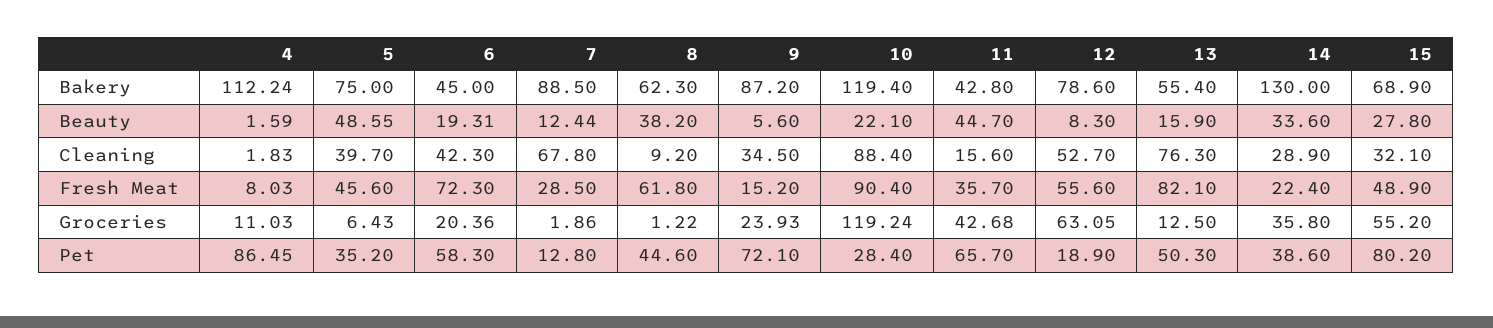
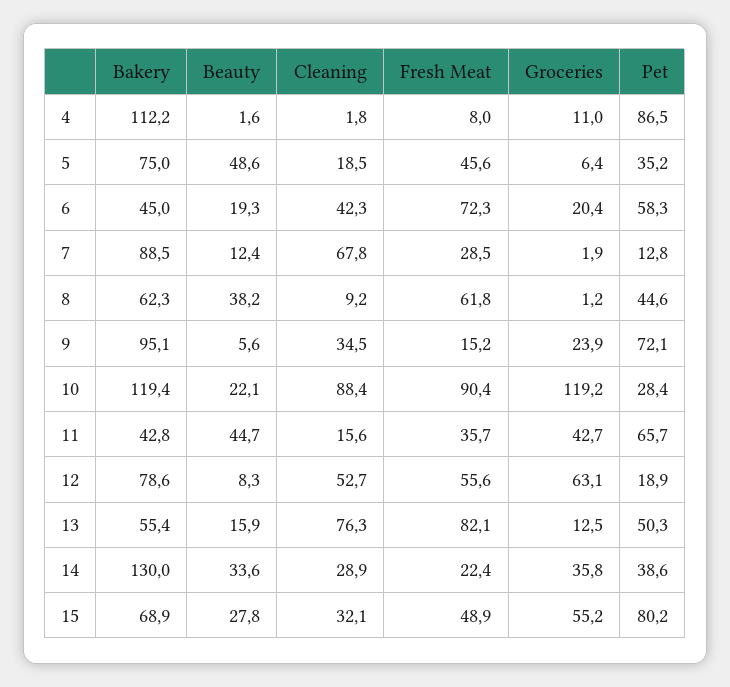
  {
    "4": {
      "Bakery": 112.24,
      "Beauty": 1.59,
      "Cleaning": 1.83,
      "Fresh Meat": 8.03,
      "Groceries": 11.03,
      "Pet": 86.45
    },
    "5": {
      "Bakery": 75,
      "Beauty": 48.55,
-     "Cleaning": 39.7,
+     "Cleaning": 18.5,
      "Fresh Meat": 45.6,
      "Groceries": 6.43,
      "Pet": 35.2
    },
    "6": {
      "Bakery": 45,
      "Beauty": 19.31,
      "Cleaning": 42.3,
      "Fresh Meat": 72.3,
      "Groceries": 20.36,
      "Pet": 58.3
    },
    "7": {
      "Bakery": 88.5,
      "Beauty": 12.44,
      "Cleaning": 67.8,
      "Fresh Meat": 28.5,
      "Groceries": 1.86,
      "Pet": 12.8
    },
    "8": {
      "Bakery": 62.3,
      "Beauty": 38.2,
      "Cleaning": 9.2,
      "Fresh Meat": 61.8,
      "Groceries": 1.22,
      "Pet": 44.6
    },
    "9": {
-     "Bakery": 87.2,
+     "Bakery": 95.1,
      "Beauty": 5.6,
      "Cleaning": 34.5,
      "Fresh Meat": 15.2,
      "Groceries": 23.93,
      "Pet": 72.1
    },
    "10": {
      "Bakery": 119.4,
      "Beauty": 22.1,
      "Cleaning": 88.4,
      "Fresh Meat": 90.4,
      "Groceries": 119.24,
      "Pet": 28.4
    },
    "11": {
      "Bakery": 42.8,
      "Beauty": 44.7,
      "Cleaning": 15.6,
      "Fresh Meat": 35.7,
      "Groceries": 42.68,
      "Pet": 65.7
    },
    "12": {
      "Bakery": 78.6,
      "Beauty": 8.3,
      "Cleaning": 52.7,
      "Fresh Meat": 55.6,
      "Groceries": 63.05,
      "Pet": 18.9
    },
    "13": {
      "Bakery": 55.4,
      "Beauty": 15.9,
      "Cleaning": 76.3,
      "Fresh Meat": 82.1,
      "Groceries": 12.5,
      "Pet": 50.3
    },
    "14": {
      "Bakery": 130,
      "Beauty": 33.6,
      "Cleaning": 28.9,
      "Fresh Meat": 22.4,
      "Groceries": 35.8,
      "Pet": 38.6
    },
    "15": {
      "Bakery": 68.9,
      "Beauty": 27.8,
      "Cleaning": 32.1,
      "Fresh Meat": 48.9,
      "Groceries": 55.2,
      "Pet": 80.2
    }
  }

